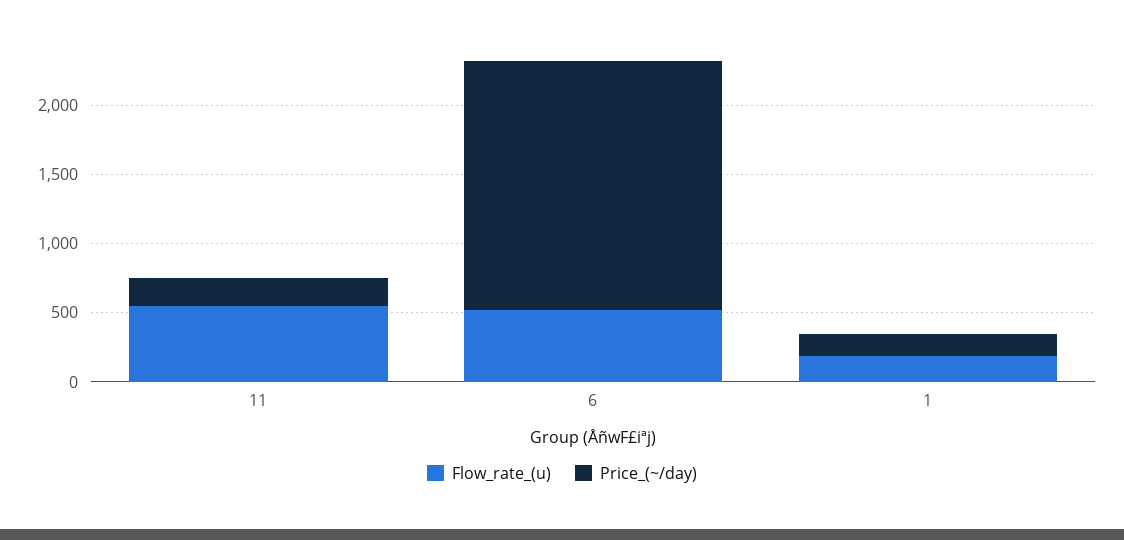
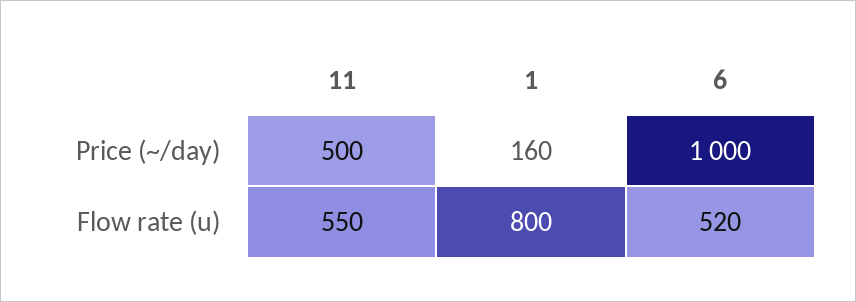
  {
    "Flow_rate_(u)": {
      "11": 550,
      "6": 520,
-     "1": 200
+     "1": 800
    },
    "Price_(~/day)": {
-     "11": 200,
+     "11": 500,
-     "6": 1800,
+     "6": 1000,
      "1": 160
    }
  }

